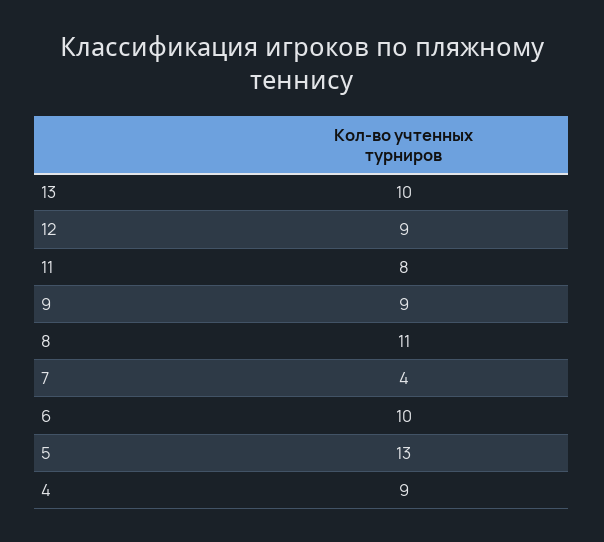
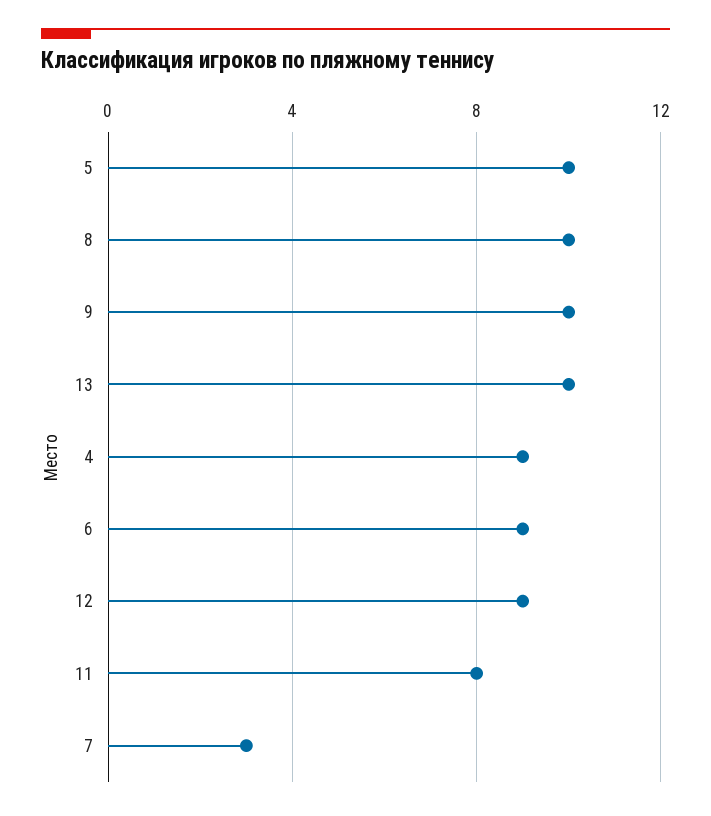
  {
    "13": 10,
    "12": 9,
    "11": 8,
-   "9": 9,
+   "9": 10,
-   "8": 11,
+   "8": 10,
-   "7": 4,
+   "7": 3,
-   "6": 10,
+   "6": 9,
-   "5": 13,
+   "5": 10,
    "4": 9
  }

